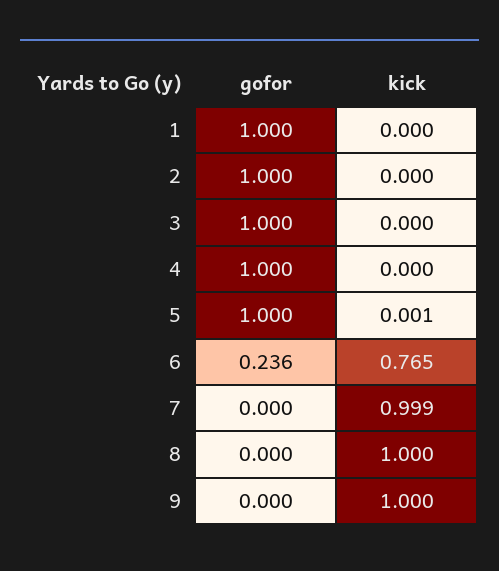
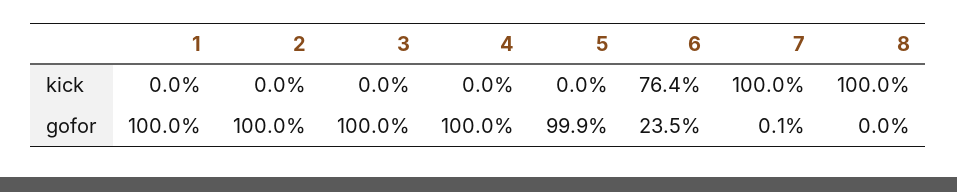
  {
    "gofor": {
      "1": 1,
      "2": 1,
      "3": 1,
      "4": 1,
-     "5": 1,
+     "5": 0.999,
-     "6": 0.236,
+     "6": 0.235,
-     "7": 0,
+     "7": 0.001,
-     "8": 0,
+     "8": 0
-     "9": 0
    },
    "kick": {
      "1": 0,
      "2": 0,
      "3": 0,
      "4": 0,
-     "5": 0.001,
+     "5": 0,
-     "6": 0.765,
+     "6": 0.764,
-     "7": 0.999,
+     "7": 1,
-     "8": 1,
+     "8": 1
-     "9": 1
    }
  }

